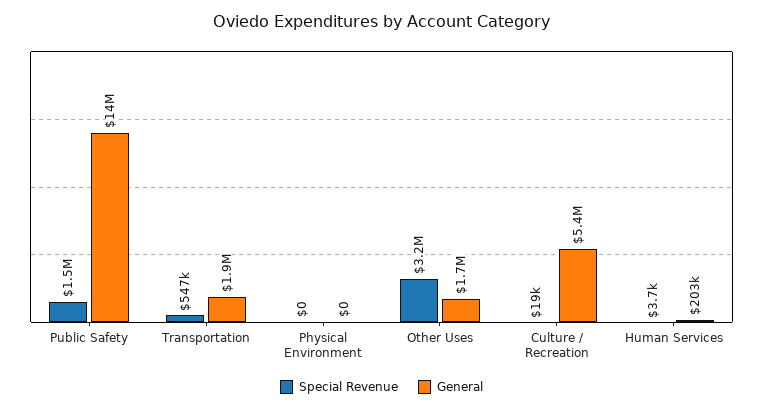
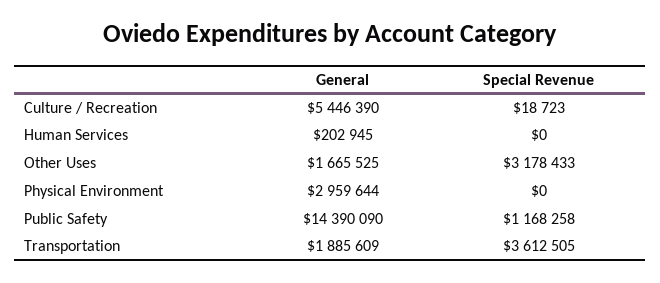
  {
    "Special Revenue": {
-     "Public Safety": 1500000,
+     "Public Safety": 1168258,
-     "Transportation": 547000,
+     "Transportation": 3612505,
      "Physical Environment": 0,
      "Other Uses": 3178433,
      "Culture / Recreation": 18723,
-     "Human Services": 3700
+     "Human Services": 0
    },
    "General": {
      "Public Safety": 14390090,
      "Transportation": 1885609,
-     "Physical Environment": 0,
+     "Physical Environment": 2959644,
      "Other Uses": 1665525,
      "Culture / Recreation": 5446390,
      "Human Services": 202945
    }
  }

